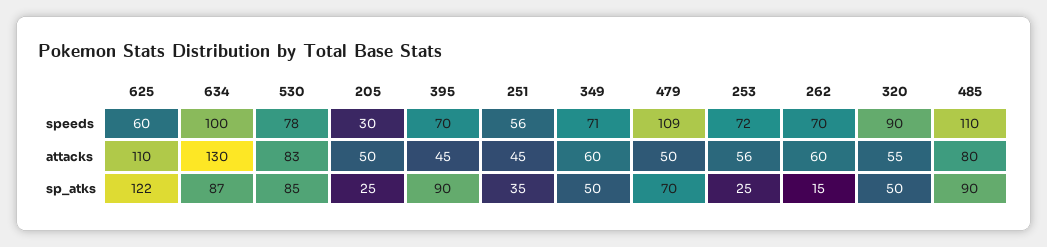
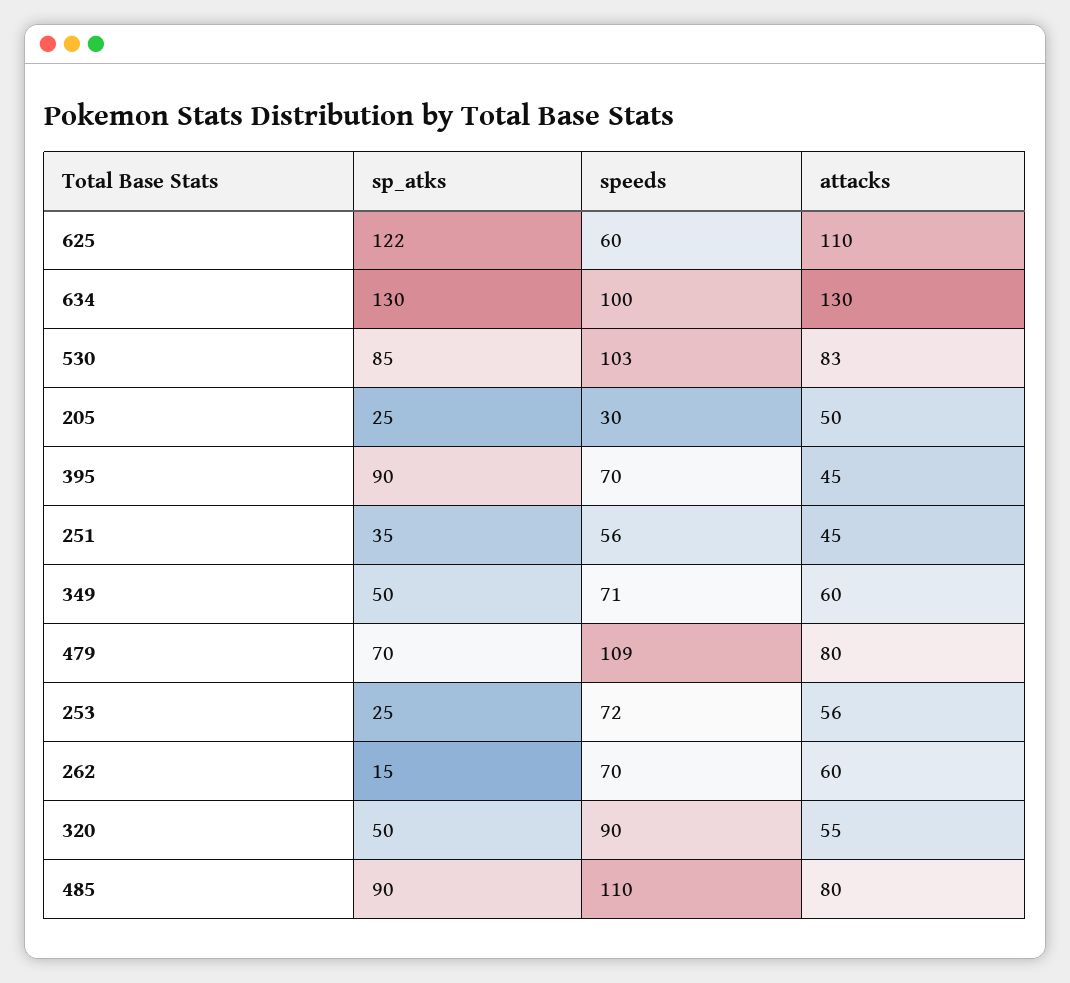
  {
    "625": {
      "speeds": 60,
      "attacks": 110,
      "sp_atks": 122
    },
    "634": {
      "speeds": 100,
      "attacks": 130,
-     "sp_atks": 87
+     "sp_atks": 130
    },
    "530": {
-     "speeds": 78,
+     "speeds": 103,
      "attacks": 83,
      "sp_atks": 85
    },
    "205": {
      "speeds": 30,
      "attacks": 50,
      "sp_atks": 25
    },
    "395": {
      "speeds": 70,
      "attacks": 45,
      "sp_atks": 90
    },
    "251": {
      "speeds": 56,
      "attacks": 45,
      "sp_atks": 35
    },
    "349": {
      "speeds": 71,
      "attacks": 60,
      "sp_atks": 50
    },
    "479": {
      "speeds": 109,
-     "attacks": 50,
+     "attacks": 80,
      "sp_atks": 70
    },
    "253": {
      "speeds": 72,
      "attacks": 56,
      "sp_atks": 25
    },
    "262": {
      "speeds": 70,
      "attacks": 60,
      "sp_atks": 15
    },
    "320": {
      "speeds": 90,
      "attacks": 55,
      "sp_atks": 50
    },
    "485": {
      "speeds": 110,
      "attacks": 80,
      "sp_atks": 90
    }
  }

